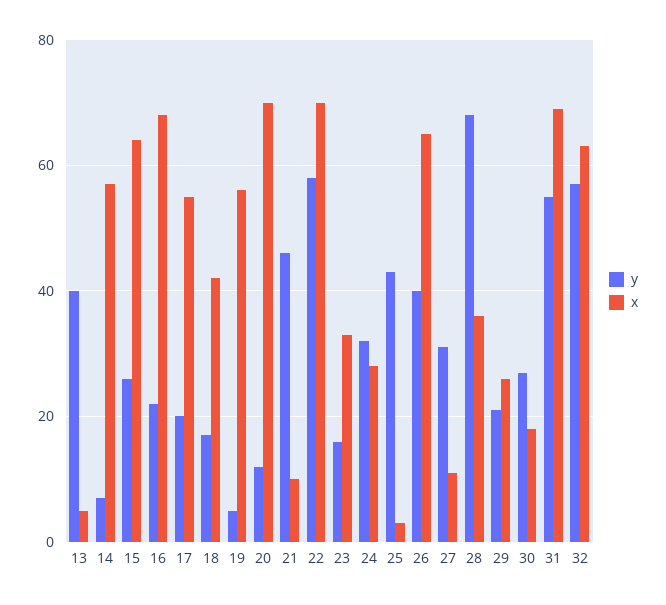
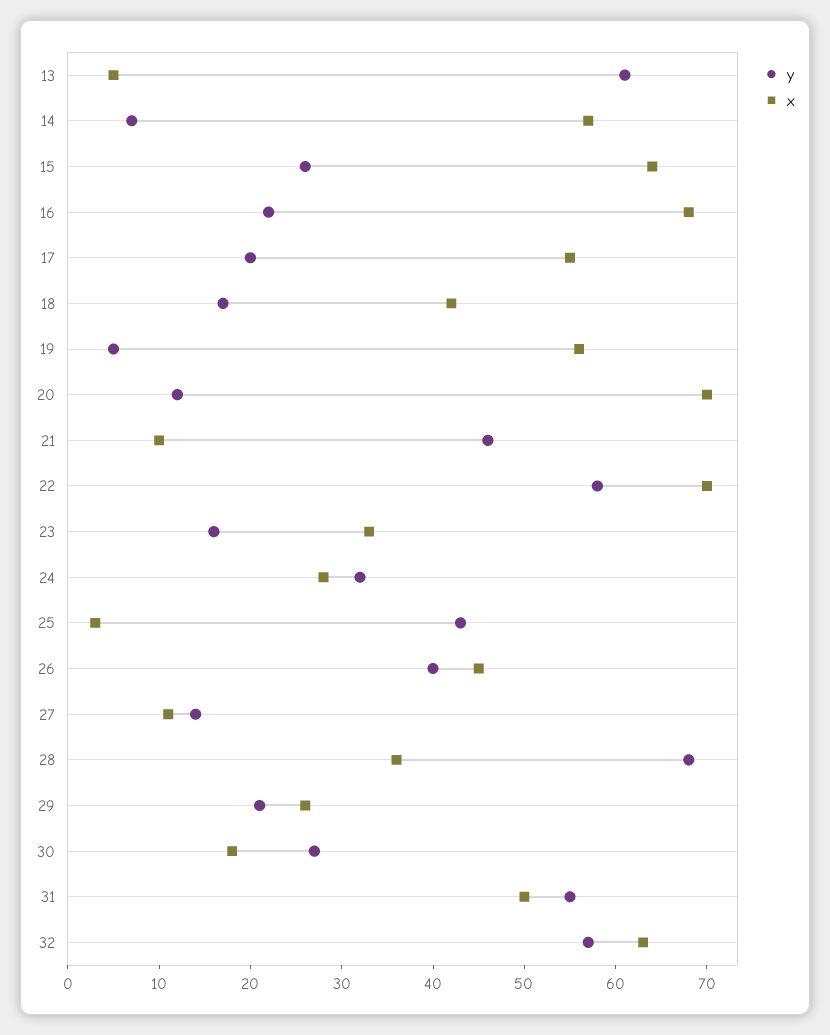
  {
    "y": {
-     "13": 40,
+     "13": 61,
      "14": 7,
      "15": 26,
      "16": 22,
      "17": 20,
      "18": 17,
      "19": 5,
      "20": 12,
      "21": 46,
      "22": 58,
      "23": 16,
      "24": 32,
      "25": 43,
      "26": 40,
-     "27": 30,
+     "27": 14,
      "28": 68,
      "29": 21,
      "30": 27,
      "31": 55,
      "32": 57
    },
    "x": {
      "13": 5,
      "14": 57,
      "15": 64,
      "16": 68,
      "17": 55,
      "18": 42,
      "19": 56,
      "20": 70,
      "21": 10,
      "22": 70,
      "23": 33,
      "24": 28,
      "25": 3,
-     "26": 65,
+     "26": 45,
      "27": 11,
      "28": 36,
      "29": 26,
      "30": 18,
-     "31": 70,
+     "31": 50,
      "32": 63
    }
  }

